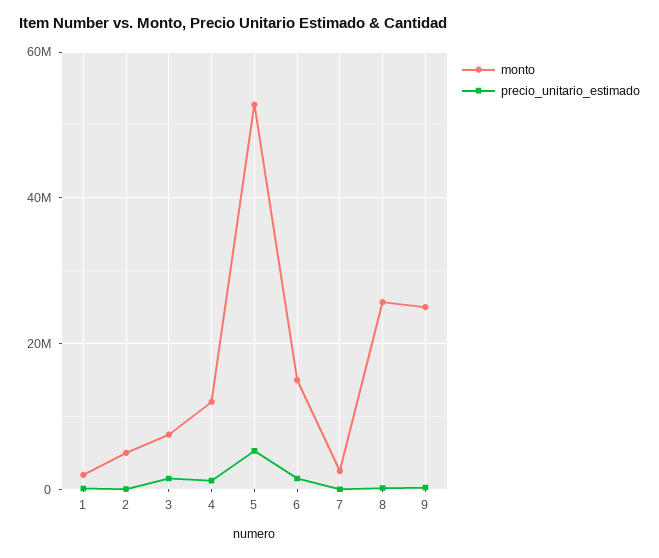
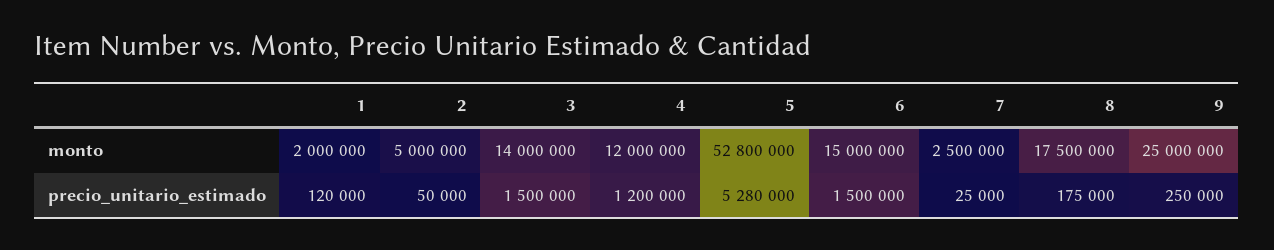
  {
    "monto": {
      "1": 2000000,
      "2": 5000000,
-     "3": 8000000,
+     "3": 14000000,
      "4": 12000000,
      "5": 52800000,
      "6": 15000000,
      "7": 2500000,
-     "8": 26000000,
+     "8": 17500000,
      "9": 25000000
    },
    "precio_unitario_estimado": {
      "1": 120000,
      "2": 50000,
      "3": 1500000,
      "4": 1200000,
      "5": 5280000,
      "6": 1500000,
      "7": 25000,
      "8": 175000,
      "9": 250000
    }
  }

